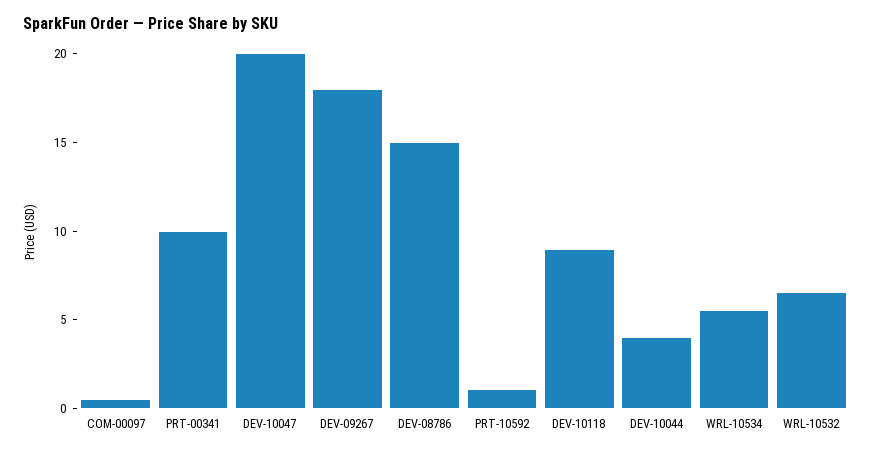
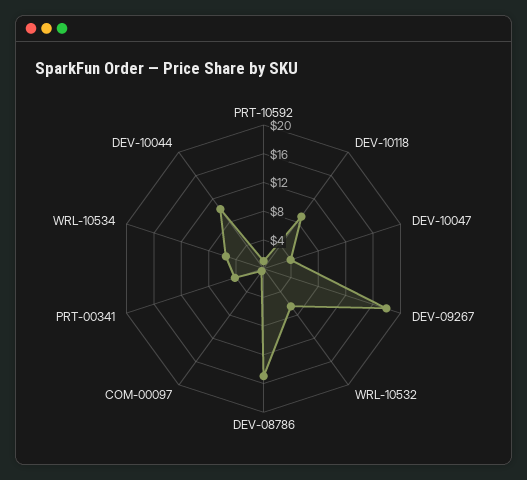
  {
    "COM-00097": 0,
-   "PRT-00341": 10,
+   "PRT-00341": 4,
-   "DEV-10047": 20,
+   "DEV-10047": 4,
    "DEV-09267": 18,
    "DEV-08786": 15,
    "PRT-10592": 1,
    "DEV-10118": 9,
-   "DEV-10044": 4,
+   "DEV-10044": 10,
    "WRL-10534": 6,
    "WRL-10532": 7
  }

